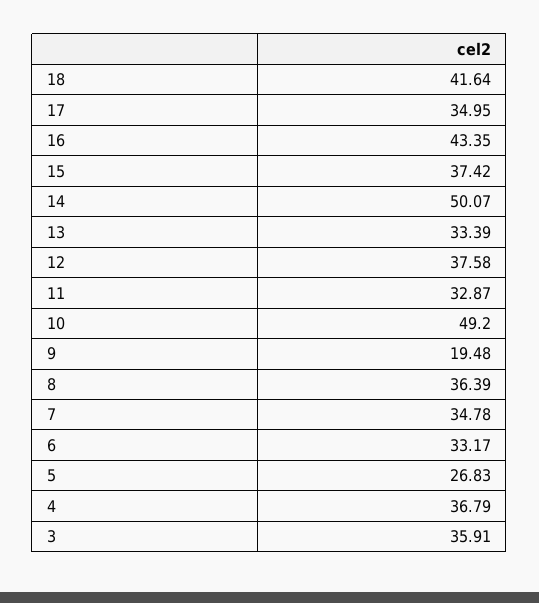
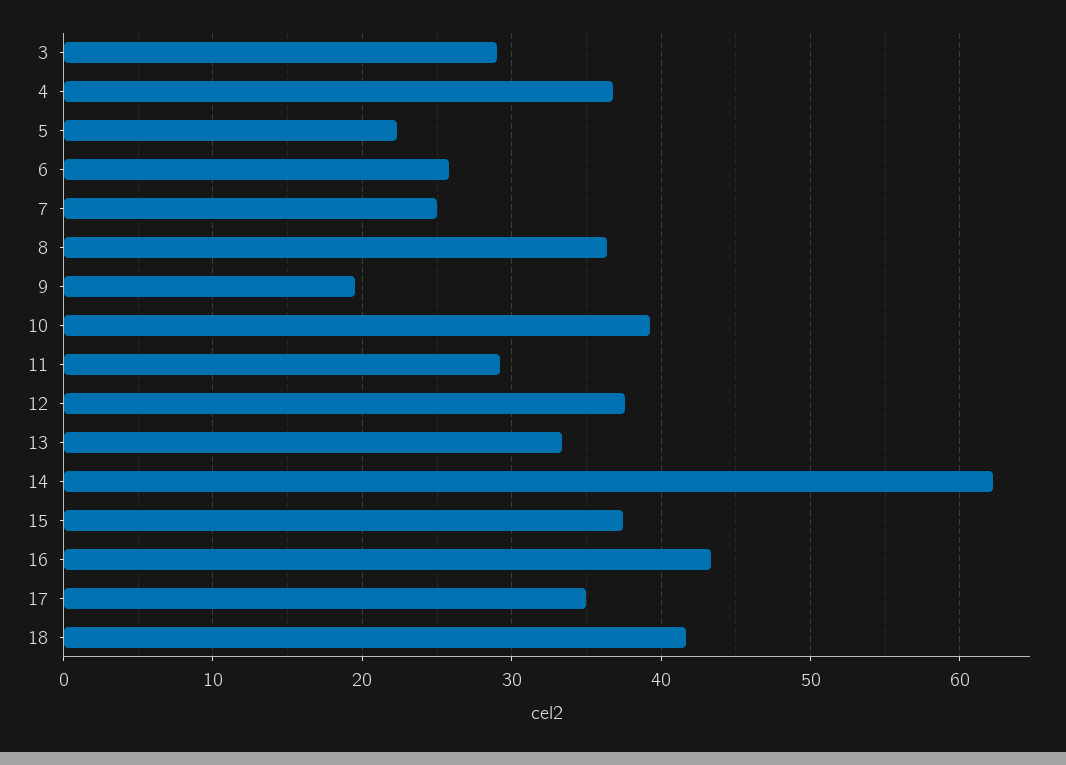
  {
    "18": 41.64,
    "17": 34.95,
    "16": 43.35,
    "15": 37.42,
-   "14": 50.07,
+   "14": 62,
    "13": 33.39,
    "12": 37.58,
-   "11": 32.87,
+   "11": 29,
-   "10": 49.2,
+   "10": 39,
    "9": 19.48,
    "8": 36.39,
-   "7": 34.78,
+   "7": 25,
-   "6": 33.17,
+   "6": 26,
-   "5": 26.83,
+   "5": 22,
    "4": 36.79,
-   "3": 35.91
+   "3": 29
  }

